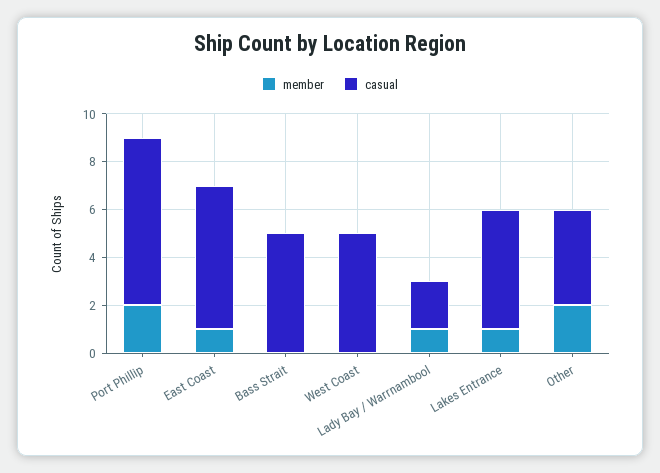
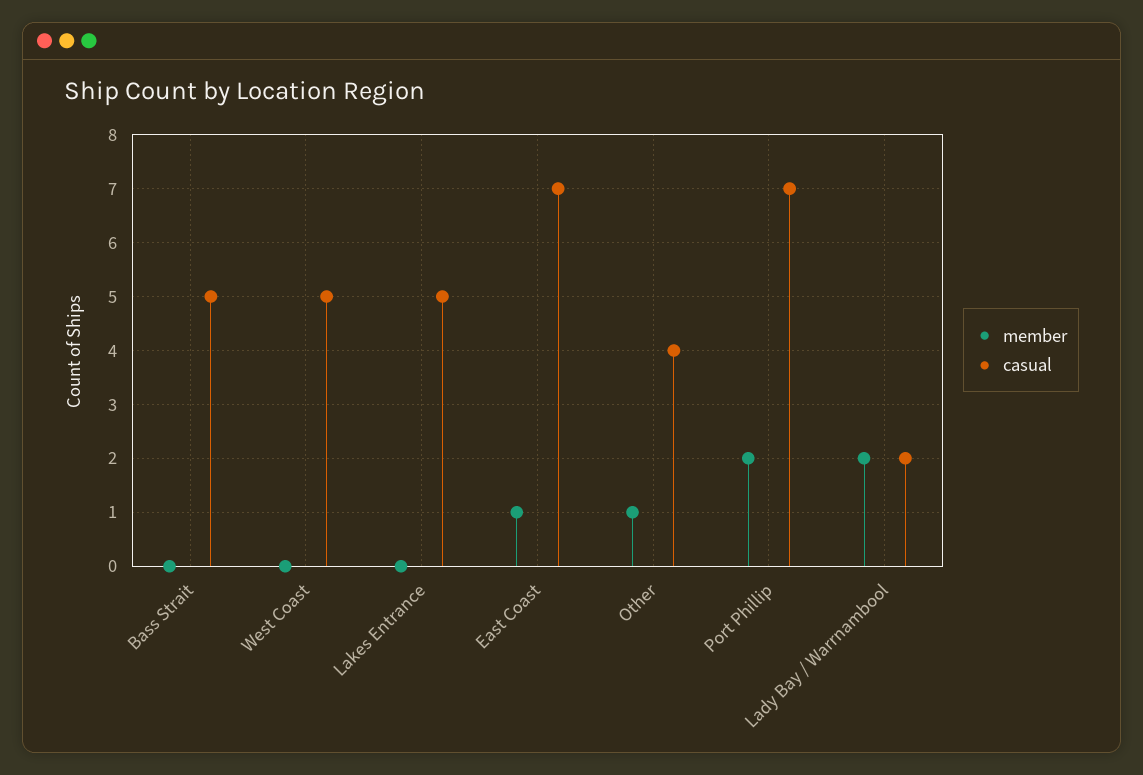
  {
    "member": {
      "Port Phillip": 2,
      "East Coast": 1,
      "Bass Strait": 0,
      "West Coast": 0,
-     "Lady Bay / Warrnambool": 1,
+     "Lady Bay / Warrnambool": 2,
-     "Lakes Entrance": 1,
+     "Lakes Entrance": 0,
-     "Other": 2
+     "Other": 1
    },
    "casual": {
      "Port Phillip": 7,
-     "East Coast": 6,
+     "East Coast": 7,
      "Bass Strait": 5,
      "West Coast": 5,
      "Lady Bay / Warrnambool": 2,
      "Lakes Entrance": 5,
      "Other": 4
    }
  }

